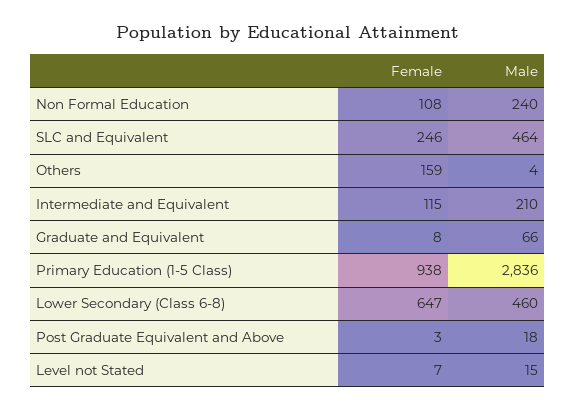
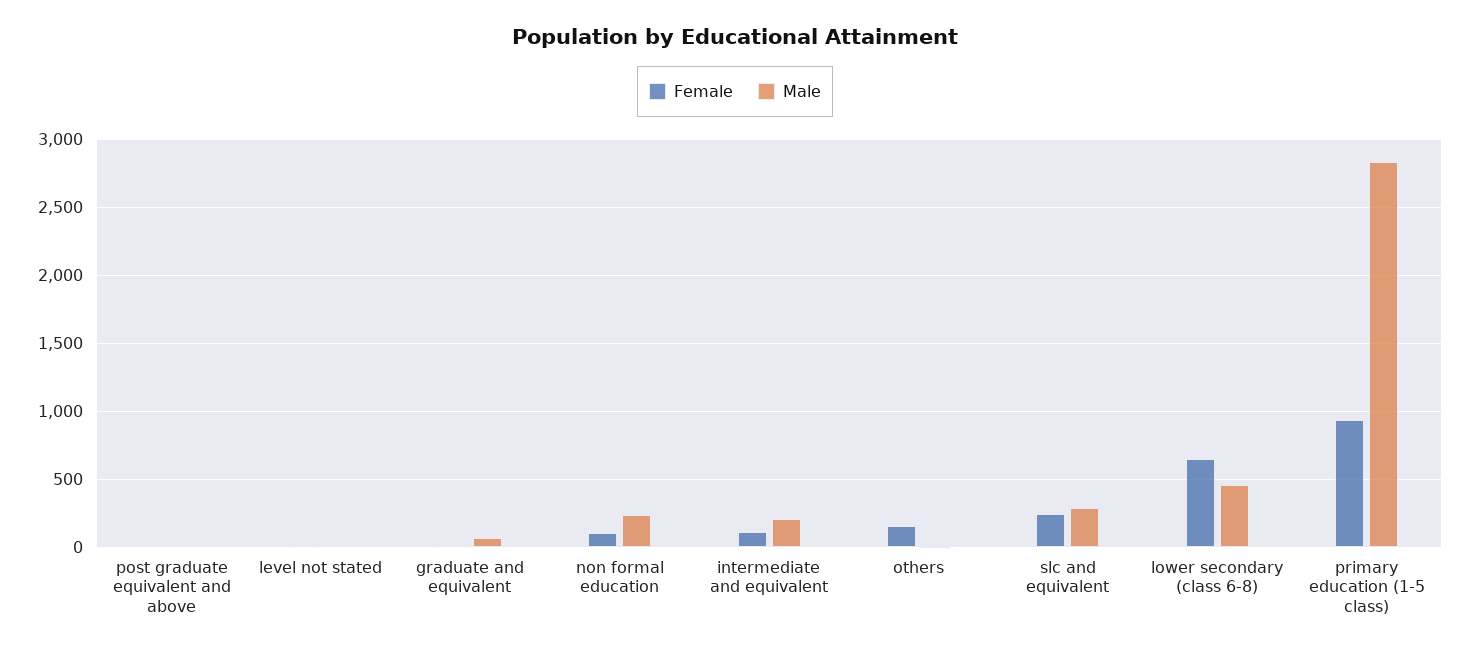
  {
    "Female": {
      "Non Formal Education": 108,
      "SLC and Equivalent": 246,
      "Others": 159,
      "Intermediate and Equivalent": 115,
      "Graduate and Equivalent": 8,
      "Primary Education (1-5 Class)": 938,
      "Lower Secondary (Class 6-8)": 647,
      "Post Graduate Equivalent and Above": 3,
      "Level not Stated": 7
    },
    "Male": {
      "Non Formal Education": 240,
-     "SLC and Equivalent": 464,
+     "SLC and Equivalent": 300,
      "Others": 4,
      "Intermediate and Equivalent": 210,
      "Graduate and Equivalent": 66,
      "Primary Education (1-5 Class)": 2836,
      "Lower Secondary (Class 6-8)": 460,
      "Post Graduate Equivalent and Above": 18,
      "Level not Stated": 15
    }
  }

